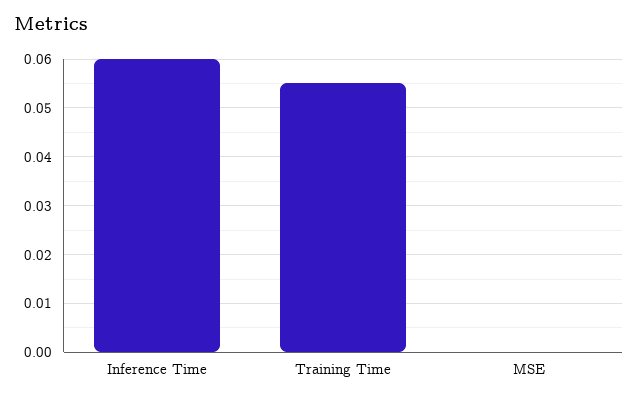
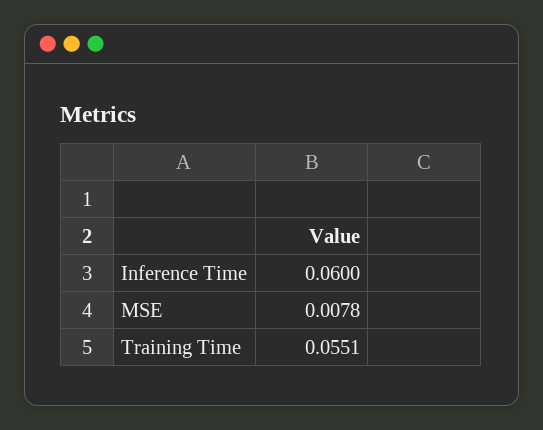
  {
    "Inference Time": 0.06,
    "Training Time": 0.0551,
-   "MSE": 0
+   "MSE": 0.0078
  }

